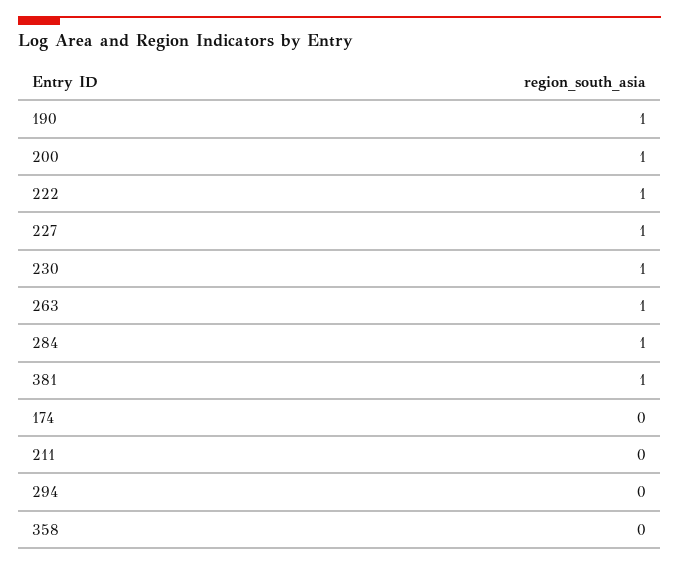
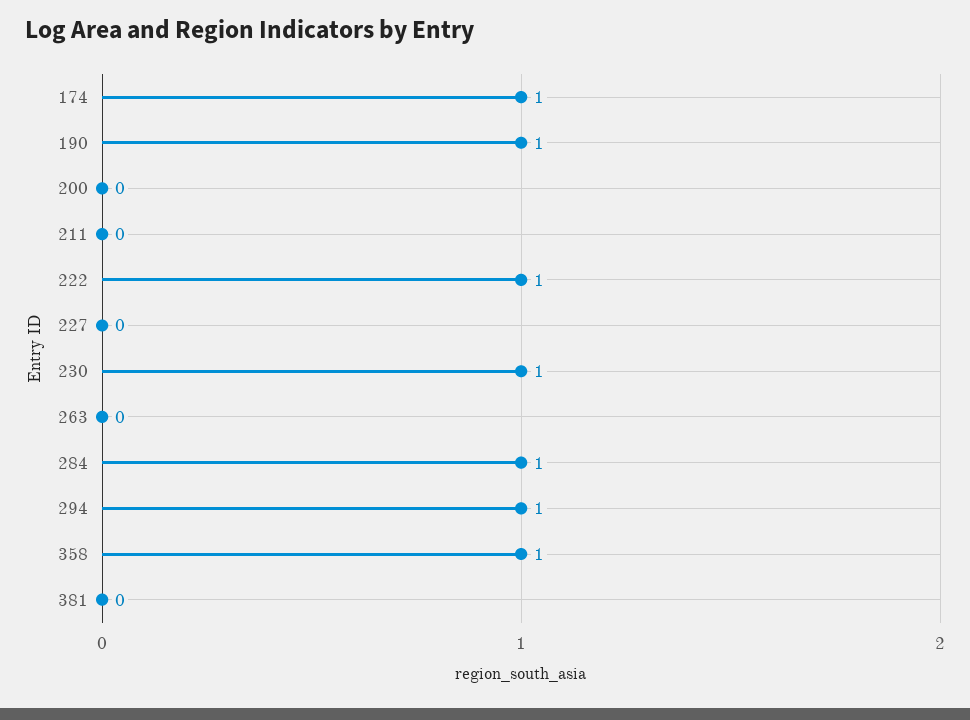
  {
    "190": 1,
-   "200": 1,
+   "200": 0,
    "222": 1,
-   "227": 1,
+   "227": 0,
    "230": 1,
-   "263": 1,
+   "263": 0,
    "284": 1,
-   "381": 1,
+   "381": 0,
-   "174": 0,
+   "174": 1,
    "211": 0,
-   "294": 0,
+   "294": 1,
-   "358": 0
+   "358": 1
  }

